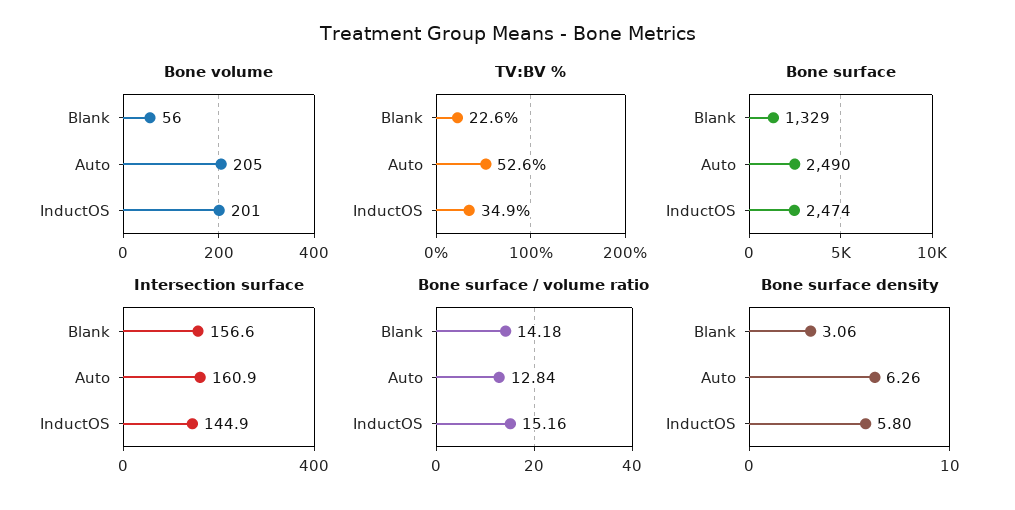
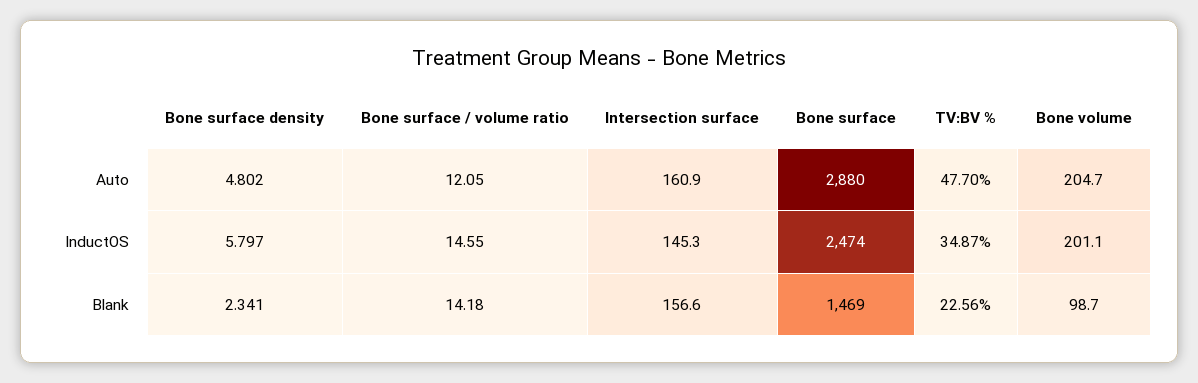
  {
    "Bone volume": {
-     "Blank": 56,
+     "Blank": 98.7,
      "Auto": 204.7,
      "InductOS": 201.1
    },
    "TV:BV %": {
      "Blank": 22.56,
-     "Auto": 52.6,
+     "Auto": 47.7,
      "InductOS": 34.87
    },
    "Bone surface": {
-     "Blank": 1329,
+     "Blank": 1469,
-     "Auto": 2490,
+     "Auto": 2880,
      "InductOS": 2474
    },
    "Intersection surface": {
      "Blank": 156.6,
      "Auto": 160.9,
-     "InductOS": 144.9
+     "InductOS": 145.3
    },
    "Bone surface / volume ratio": {
      "Blank": 14.18,
-     "Auto": 12.84,
+     "Auto": 12.05,
-     "InductOS": 15.16
+     "InductOS": 14.55
    },
    "Bone surface density": {
-     "Blank": 3.06,
+     "Blank": 2.341,
-     "Auto": 6.26,
+     "Auto": 4.802,
      "InductOS": 5.797
    }
  }

